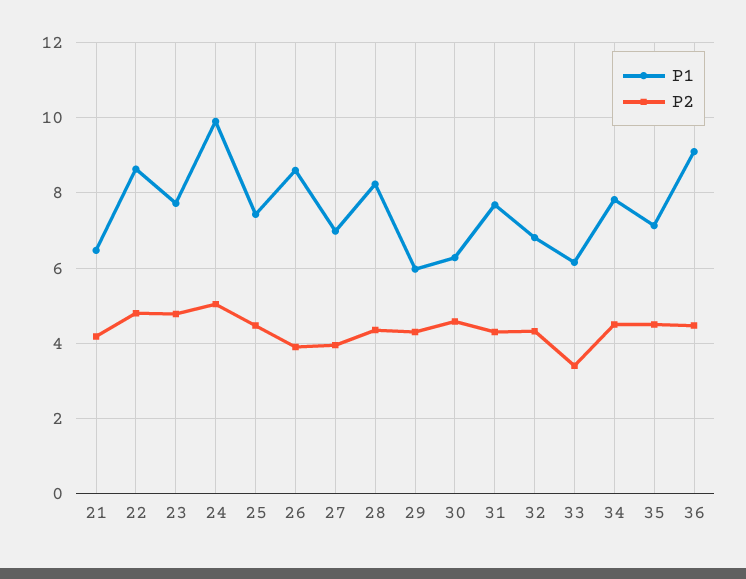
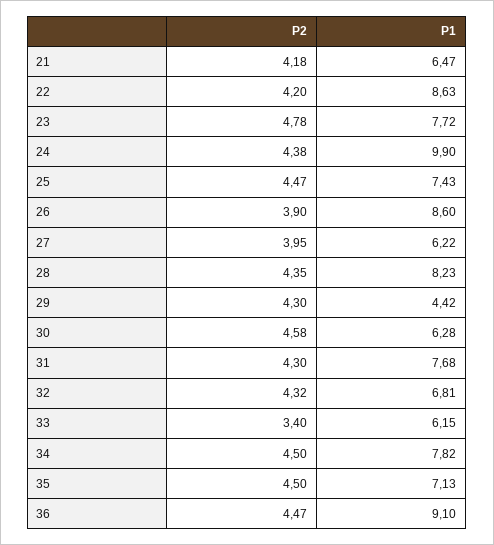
  {
    "P1": {
      "21": 6.47,
      "22": 8.63,
      "23": 7.72,
      "24": 9.9,
      "25": 7.43,
      "26": 8.6,
-     "27": 7,
+     "27": 6.22,
      "28": 8.23,
-     "29": 6,
+     "29": 4.42,
      "30": 6.28,
      "31": 7.68,
      "32": 6.81,
      "33": 6.15,
      "34": 7.82,
      "35": 7.13,
      "36": 9.1
    },
    "P2": {
      "21": 4.18,
-     "22": 4.8,
+     "22": 4.2,
      "23": 4.78,
-     "24": 5,
+     "24": 4.38,
      "25": 4.47,
      "26": 3.9,
      "27": 3.95,
      "28": 4.35,
      "29": 4.3,
      "30": 4.58,
      "31": 4.3,
      "32": 4.32,
      "33": 3.4,
      "34": 4.5,
      "35": 4.5,
      "36": 4.47
    }
  }

